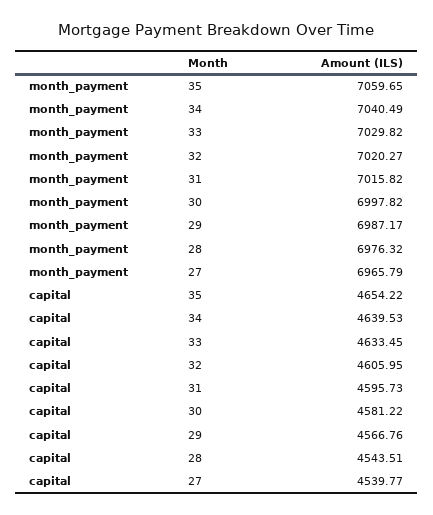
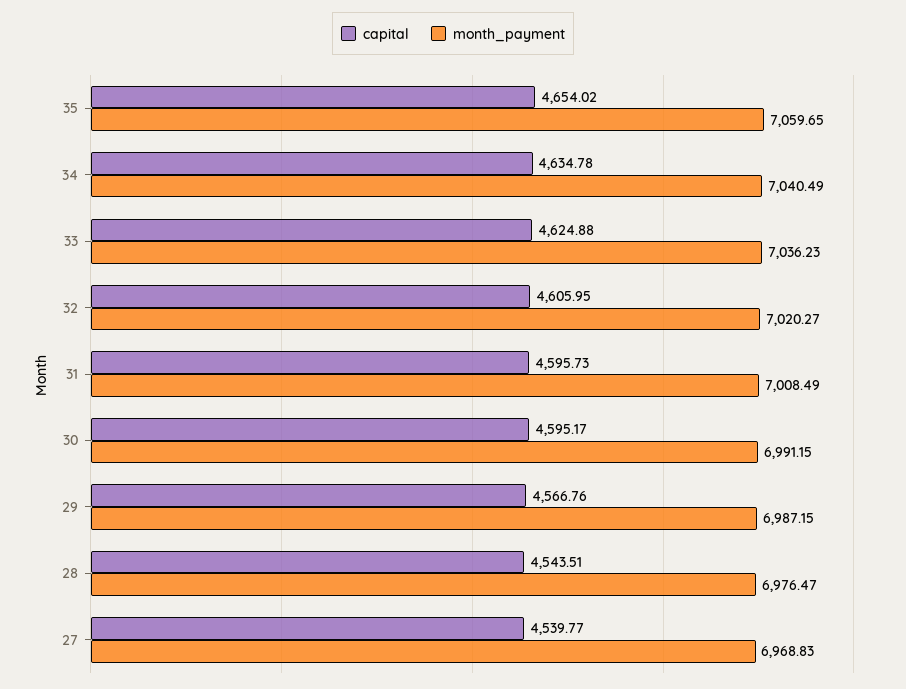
  {
    "month_payment": {
      "35": 7059.65,
      "34": 7040.49,
-     "33": 7029.82,
+     "33": 7036.23,
      "32": 7020.27,
-     "31": 7015.82,
+     "31": 7008.49,
-     "30": 6997.82,
+     "30": 6991.15,
-     "29": 6987.17,
+     "29": 6987.15,
-     "28": 6976.32,
+     "28": 6976.47,
-     "27": 6965.79
+     "27": 6968.83
    },
    "capital": {
-     "35": 4654.22,
+     "35": 4654.02,
-     "34": 4639.53,
+     "34": 4634.78,
-     "33": 4633.45,
+     "33": 4624.88,
      "32": 4605.95,
      "31": 4595.73,
-     "30": 4581.22,
+     "30": 4595.17,
      "29": 4566.76,
      "28": 4543.51,
      "27": 4539.77
    }
  }

